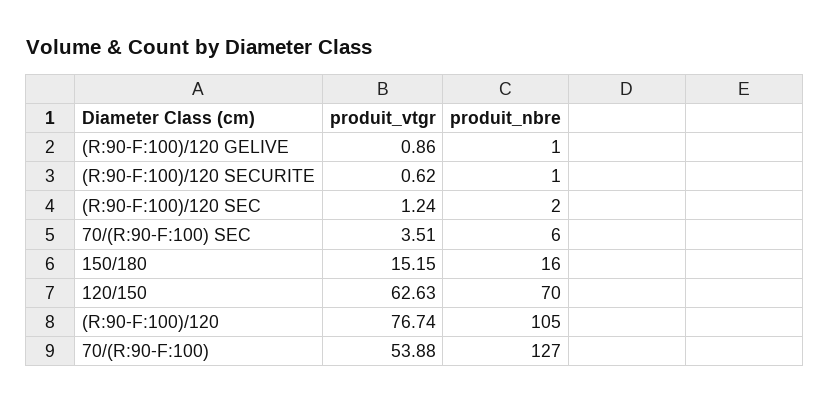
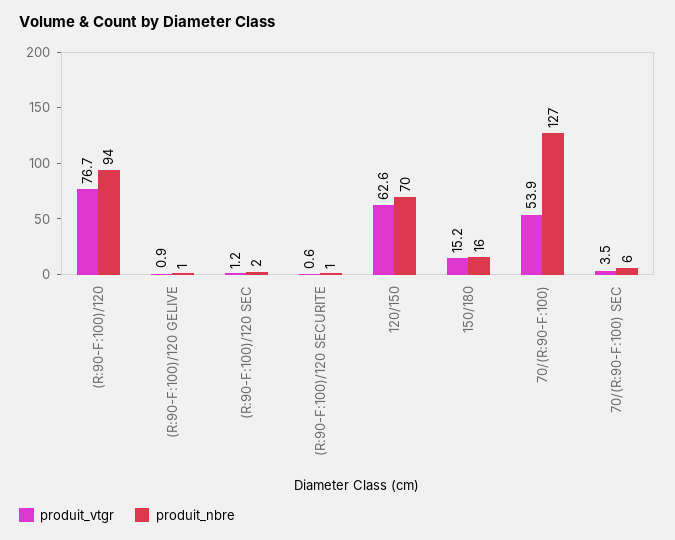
  {
    "produit_vtgr": {
      "(R:90-F:100)/120 GELIVE": 0.86,
      "(R:90-F:100)/120 SECURITE": 0.62,
      "(R:90-F:100)/120 SEC": 1.24,
      "70/(R:90-F:100) SEC": 3.51,
      "150/180": 15.15,
      "120/150": 62.63,
      "(R:90-F:100)/120": 76.74,
      "70/(R:90-F:100)": 53.88
    },
    "produit_nbre": {
      "(R:90-F:100)/120 GELIVE": 1,
      "(R:90-F:100)/120 SECURITE": 1,
      "(R:90-F:100)/120 SEC": 2,
      "70/(R:90-F:100) SEC": 6,
      "150/180": 16,
      "120/150": 70,
-     "(R:90-F:100)/120": 105,
+     "(R:90-F:100)/120": 94,
      "70/(R:90-F:100)": 127
    }
  }

